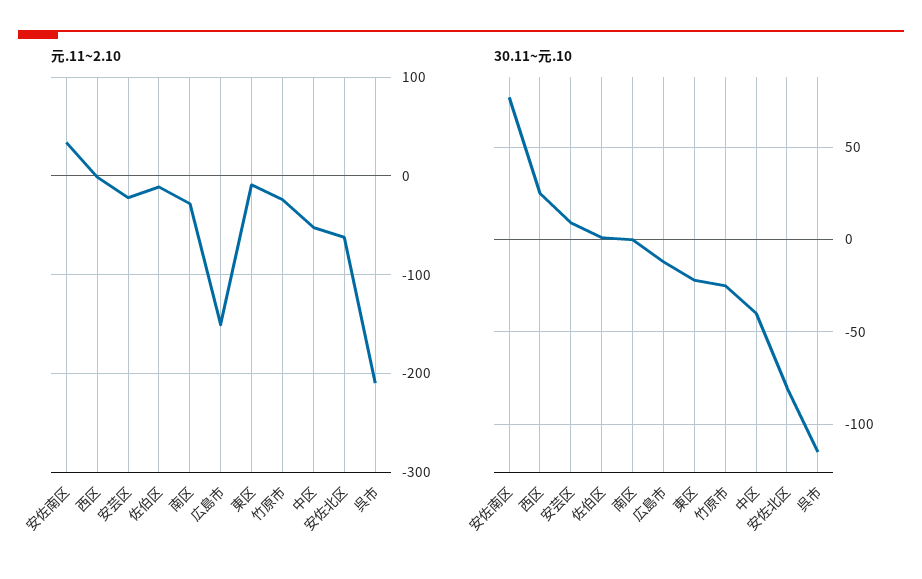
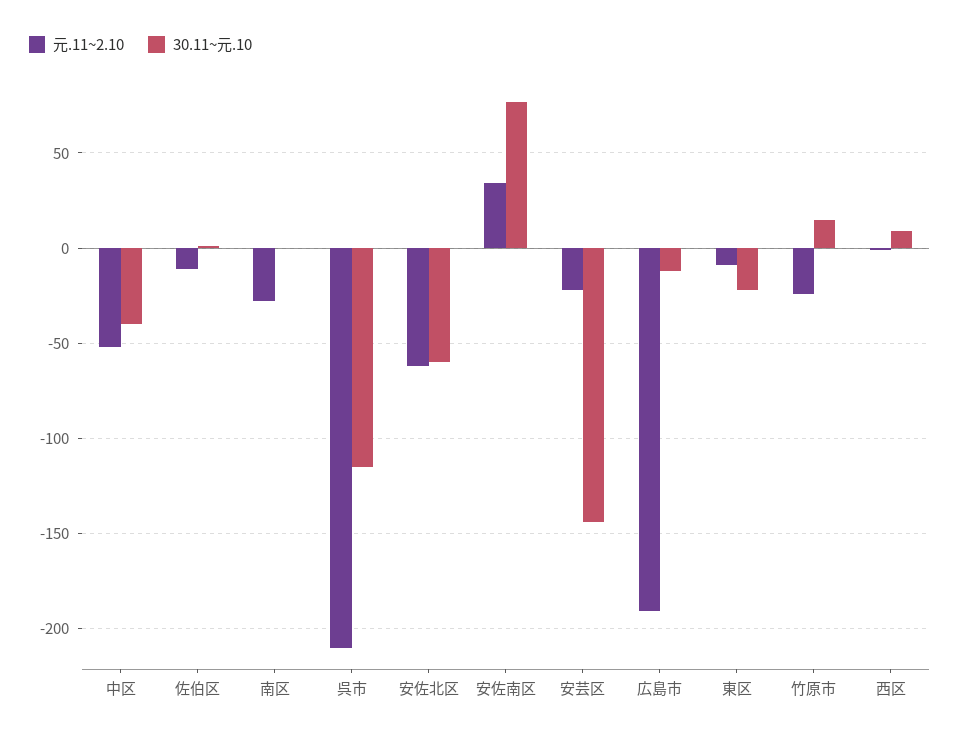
  {
    "元.11~2.10": {
      "安佐南区": 35,
      "西区": 0,
      "安芸区": -20,
      "佐伯区": -10,
      "南区": -30,
-     "広島市": -150,
+     "広島市": -190,
      "東区": -10,
      "竹原市": -25,
      "中区": -50,
      "安佐北区": -60,
      "呉市": -210
    },
    "30.11~元.10": {
      "安佐南区": 75,
-     "西区": 25,
+     "西区": 10,
-     "安芸区": 10,
+     "安芸区": -145,
      "佐伯区": 0,
      "南区": 0,
      "広島市": -10,
      "東区": -20,
-     "竹原市": -25,
+     "竹原市": 15,
      "中区": -40,
-     "安佐北区": -80,
+     "安佐北区": -60,
      "呉市": -115
    }
  }

